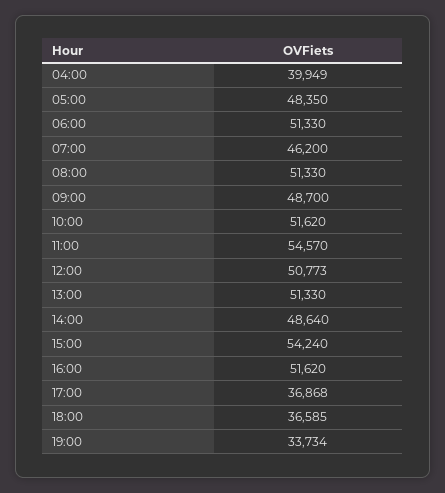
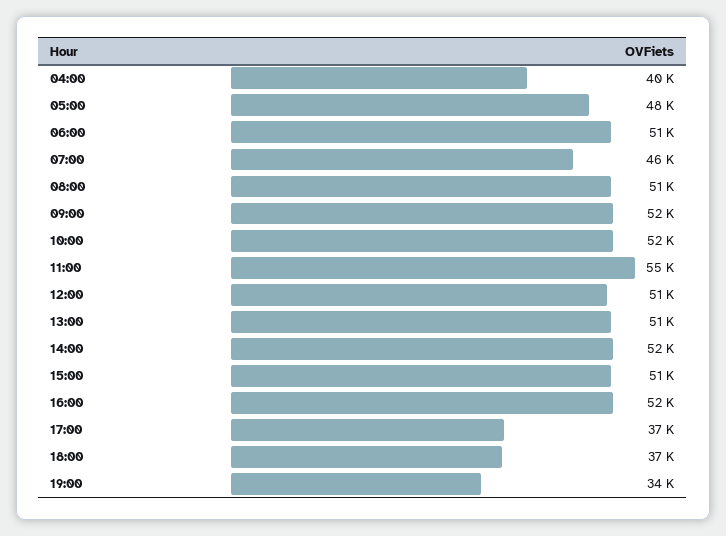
  {
    "04:00": 39949,
    "05:00": 48350,
    "06:00": 51330,
    "07:00": 46200,
    "08:00": 51330,
-   "09:00": 48700,
+   "09:00": 52000,
    "10:00": 51620,
    "11:00": 54570,
    "12:00": 50773,
    "13:00": 51330,
-   "14:00": 48640,
+   "14:00": 52000,
-   "15:00": 54240,
+   "15:00": 51000,
    "16:00": 51620,
    "17:00": 36868,
    "18:00": 36585,
    "19:00": 33734
  }

